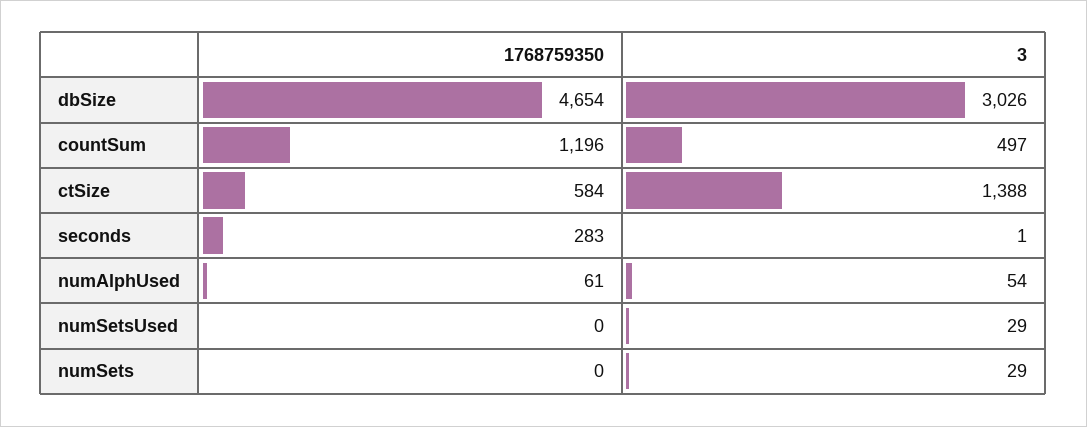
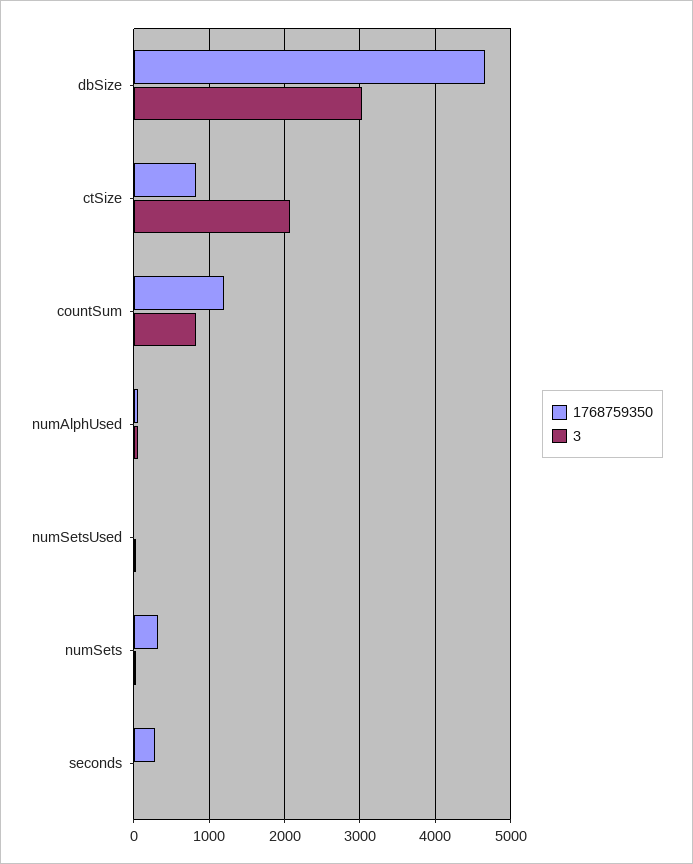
  {
    "1768759350": {
      "dbSize": 4654,
      "countSum": 1196,
-     "ctSize": 584,
+     "ctSize": 800,
      "seconds": 283,
      "numAlphUsed": 61,
      "numSetsUsed": 0,
-     "numSets": 0
+     "numSets": 300
    },
    "3": {
      "dbSize": 3026,
-     "countSum": 497,
+     "countSum": 800,
-     "ctSize": 1388,
+     "ctSize": 2100,
      "seconds": 1,
      "numAlphUsed": 54,
      "numSetsUsed": 29,
      "numSets": 29
    }
  }

